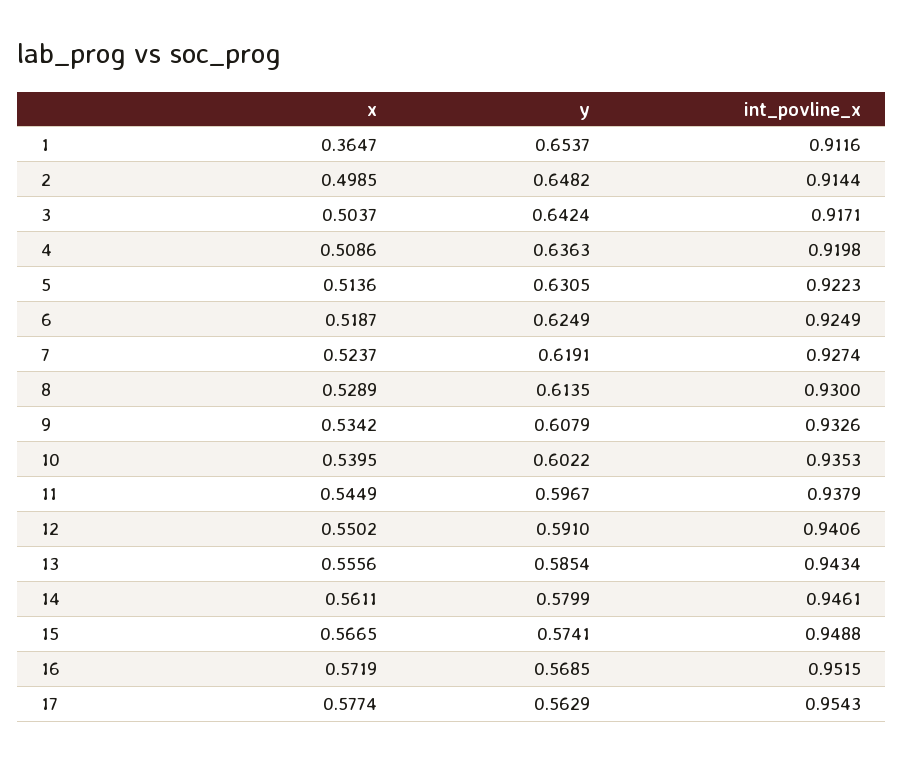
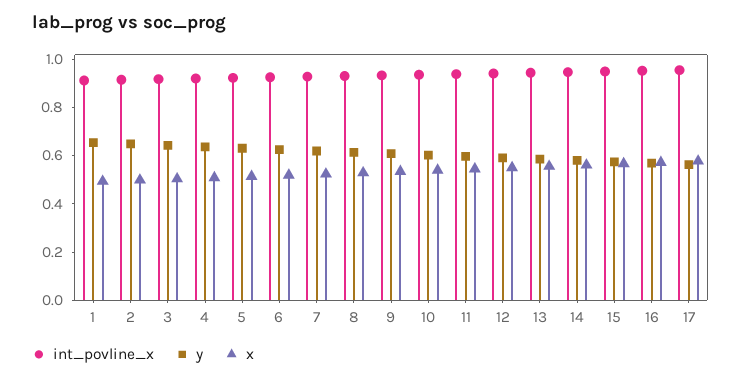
  {
    "x": {
-     "1": 0.3647,
+     "1": 0.5,
      "2": 0.4985,
      "3": 0.5037,
      "4": 0.5086,
      "5": 0.5136,
      "6": 0.5187,
      "7": 0.5237,
      "8": 0.5289,
      "9": 0.5342,
      "10": 0.5395,
      "11": 0.5449,
      "12": 0.5502,
      "13": 0.5556,
      "14": 0.5611,
      "15": 0.5665,
      "16": 0.5719,
      "17": 0.5774
    },
    "y": {
      "1": 0.6537,
      "2": 0.6482,
      "3": 0.6424,
      "4": 0.6363,
      "5": 0.6305,
      "6": 0.6249,
      "7": 0.6191,
      "8": 0.6135,
      "9": 0.6079,
      "10": 0.6022,
      "11": 0.5967,
      "12": 0.591,
      "13": 0.5854,
      "14": 0.5799,
      "15": 0.5741,
      "16": 0.5685,
      "17": 0.5629
    },
    "int_povline_x": {
      "1": 0.9116,
      "2": 0.9144,
      "3": 0.9171,
      "4": 0.9198,
      "5": 0.9223,
      "6": 0.9249,
      "7": 0.9274,
      "8": 0.93,
      "9": 0.9326,
      "10": 0.9353,
      "11": 0.9379,
      "12": 0.9406,
      "13": 0.9434,
      "14": 0.9461,
      "15": 0.9488,
      "16": 0.9515,
      "17": 0.9543
    }
  }

